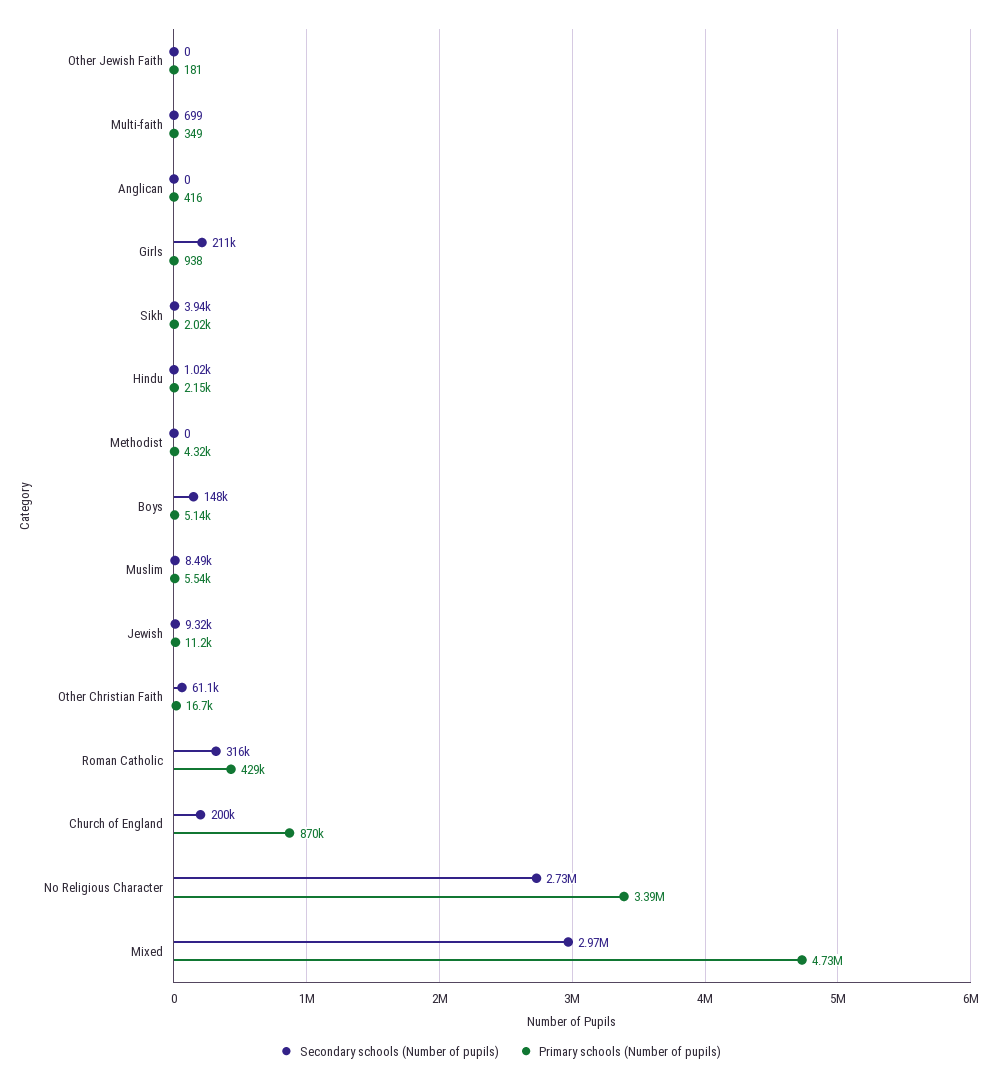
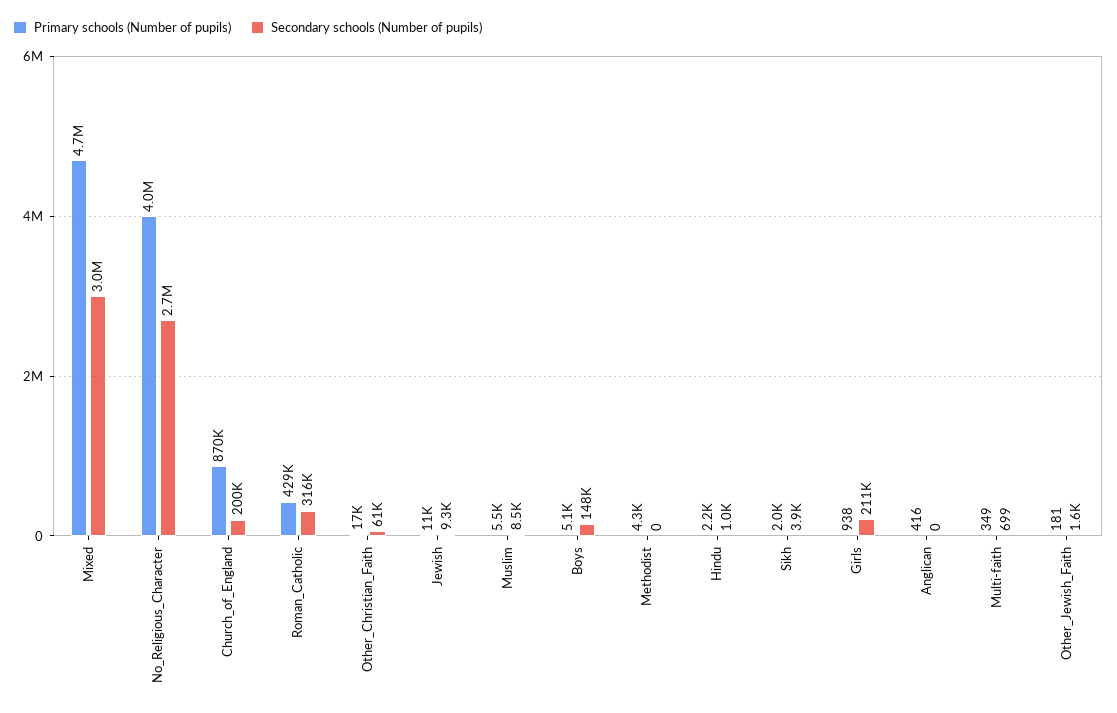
  {
    "Secondary schools (Number of pupils)": {
-     "Other Jewish Faith": 0,
+     "Other Jewish Faith": 1600,
      "Multi-faith": 699,
      "Anglican": 0,
      "Girls": 211000,
      "Sikh": 3940,
      "Hindu": 1020,
      "Methodist": 0,
      "Boys": 148000,
      "Muslim": 8490,
      "Jewish": 9320,
      "Other Christian Faith": 61100,
      "Roman Catholic": 316000,
      "Church of England": 200000,
      "No Religious Character": 2730000,
      "Mixed": 2970000
    },
    "Primary schools (Number of pupils)": {
      "Other Jewish Faith": 181,
      "Multi-faith": 349,
      "Anglican": 416,
      "Girls": 938,
      "Sikh": 2020,
      "Hindu": 2150,
      "Methodist": 4320,
      "Boys": 5140,
      "Muslim": 5540,
      "Jewish": 11200,
      "Other Christian Faith": 16700,
      "Roman Catholic": 429000,
      "Church of England": 870000,
-     "No Religious Character": 3390000,
+     "No Religious Character": 4000000,
      "Mixed": 4730000
    }
  }

